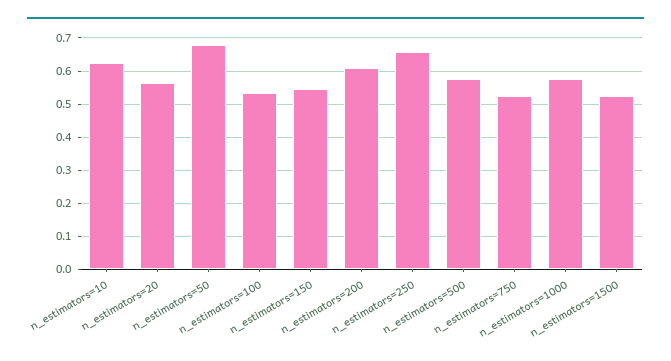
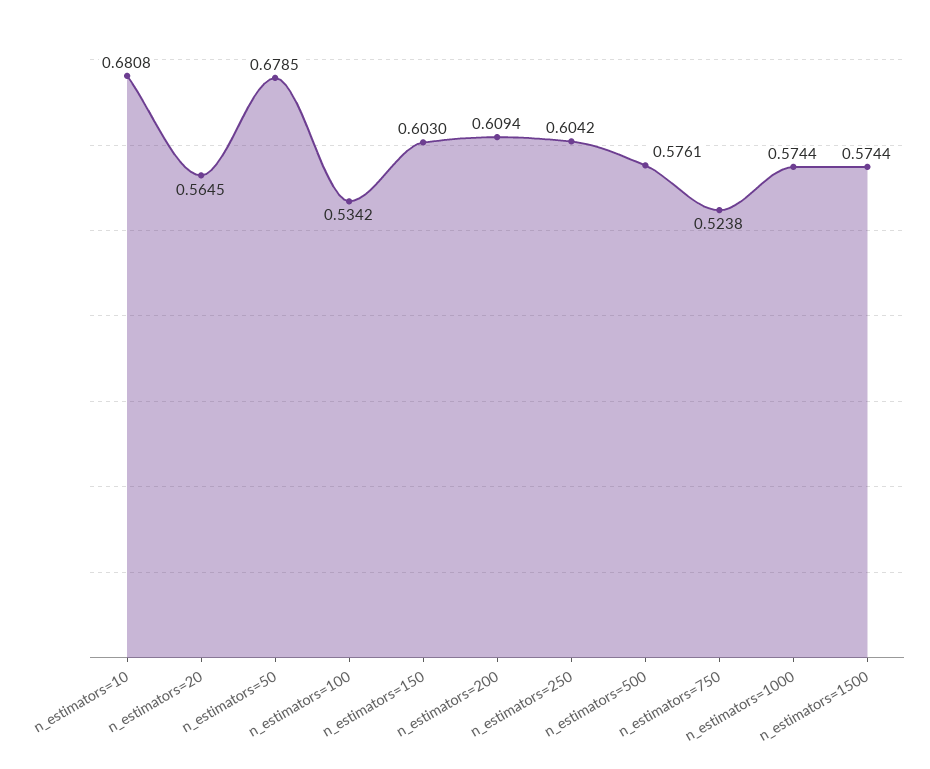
  {
-   "n_estimators=10": 0.62,
+   "n_estimators=10": 0.6808,
    "n_estimators=20": 0.5645,
    "n_estimators=50": 0.6785,
    "n_estimators=100": 0.5342,
-   "n_estimators=150": 0.54,
+   "n_estimators=150": 0.603,
    "n_estimators=200": 0.6094,
-   "n_estimators=250": 0.66,
+   "n_estimators=250": 0.6042,
    "n_estimators=500": 0.5761,
    "n_estimators=750": 0.5238,
    "n_estimators=1000": 0.5744,
-   "n_estimators=1500": 0.52
+   "n_estimators=1500": 0.5744
  }

